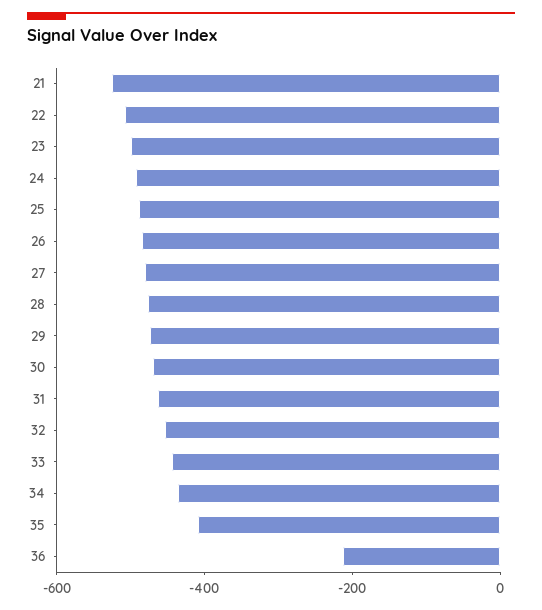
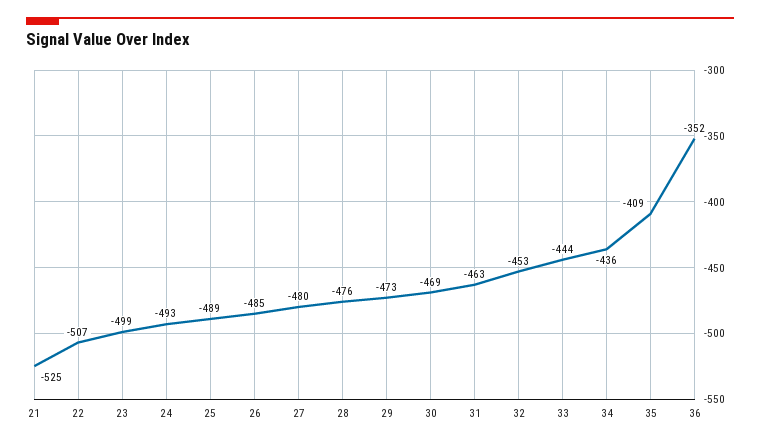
  {
    "21": -525,
    "22": -507,
    "23": -499,
    "24": -493,
    "25": -489,
    "26": -485,
    "27": -480,
    "28": -476,
    "29": -473,
    "30": -469,
    "31": -463,
    "32": -453,
    "33": -444,
    "34": -436,
    "35": -409,
-   "36": -200
+   "36": -352
  }

